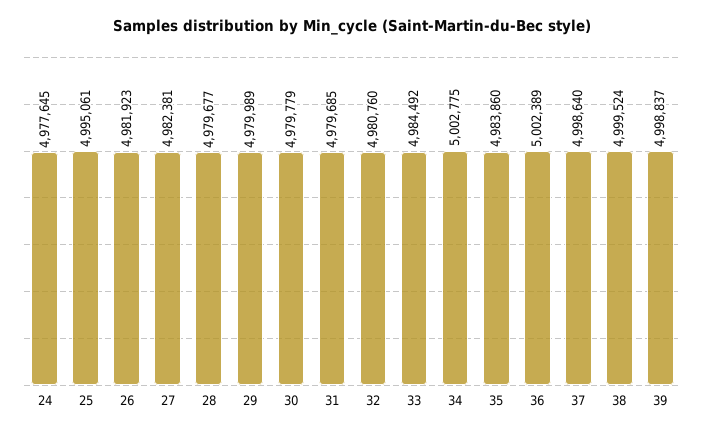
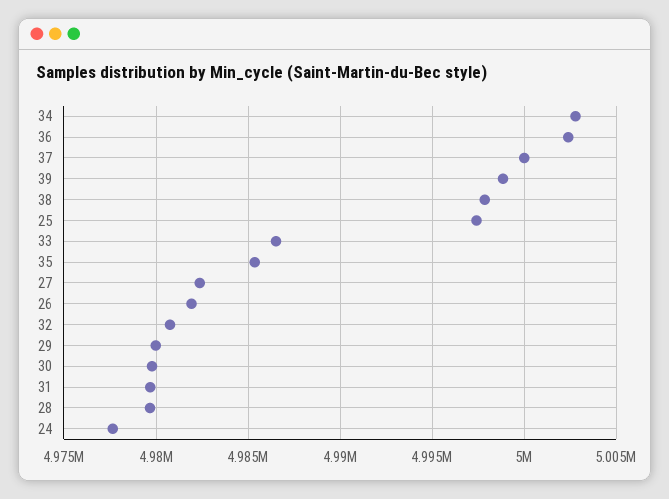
  {
    "24": 4977645,
-   "25": 4995061,
+   "25": 4997500,
    "26": 4981923,
    "27": 4982381,
    "28": 4979677,
    "29": 4979989,
    "30": 4979779,
    "31": 4979685,
    "32": 4980760,
-   "33": 4984492,
+   "33": 4986500,
    "34": 5002775,
-   "35": 4983860,
+   "35": 4985500,
    "36": 5002389,
-   "37": 4998640,
+   "37": 5000000,
-   "38": 4999524,
+   "38": 4998000,
    "39": 4998837
  }

